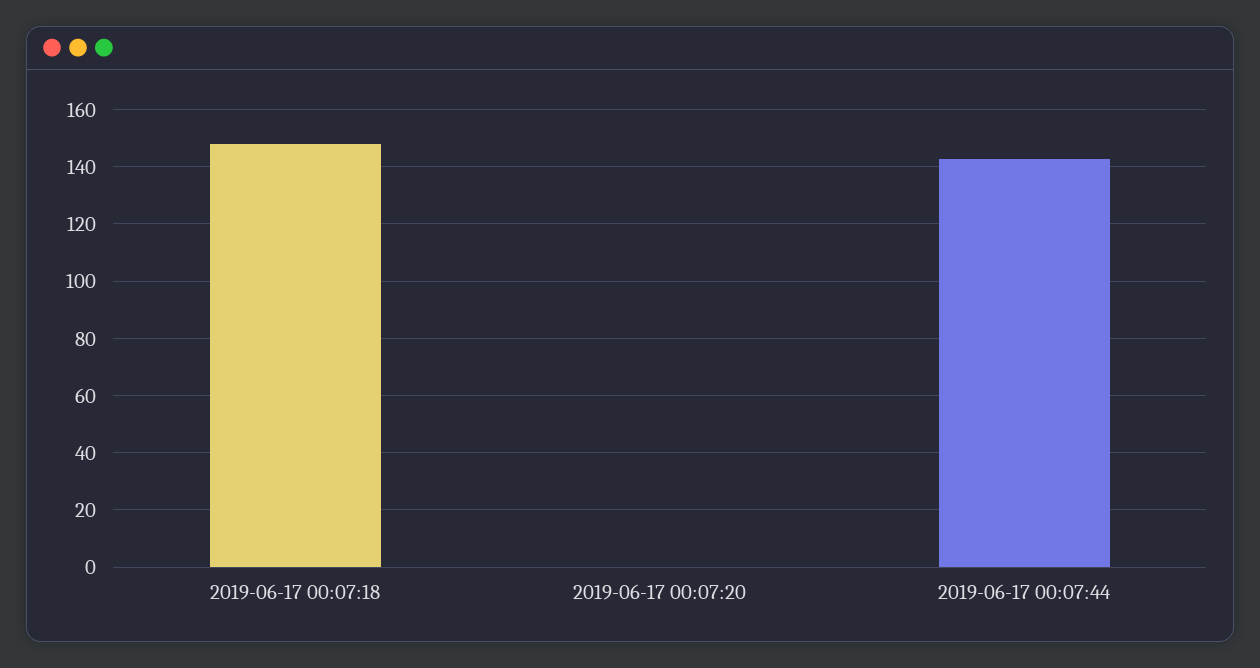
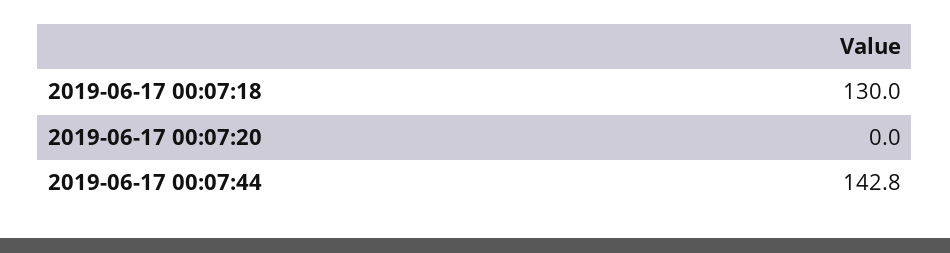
  {
-   "2019-06-17 00:07:18": 147.5,
+   "2019-06-17 00:07:18": 130,
    "2019-06-17 00:07:20": 0,
    "2019-06-17 00:07:44": 142.8
  }

